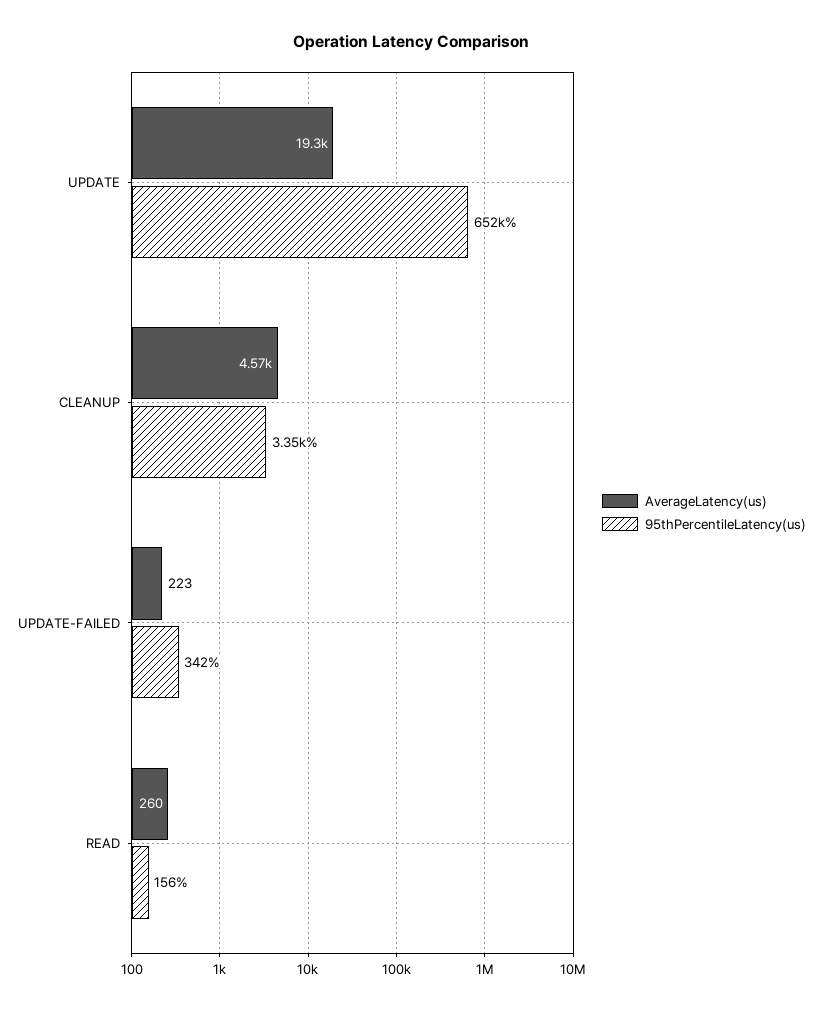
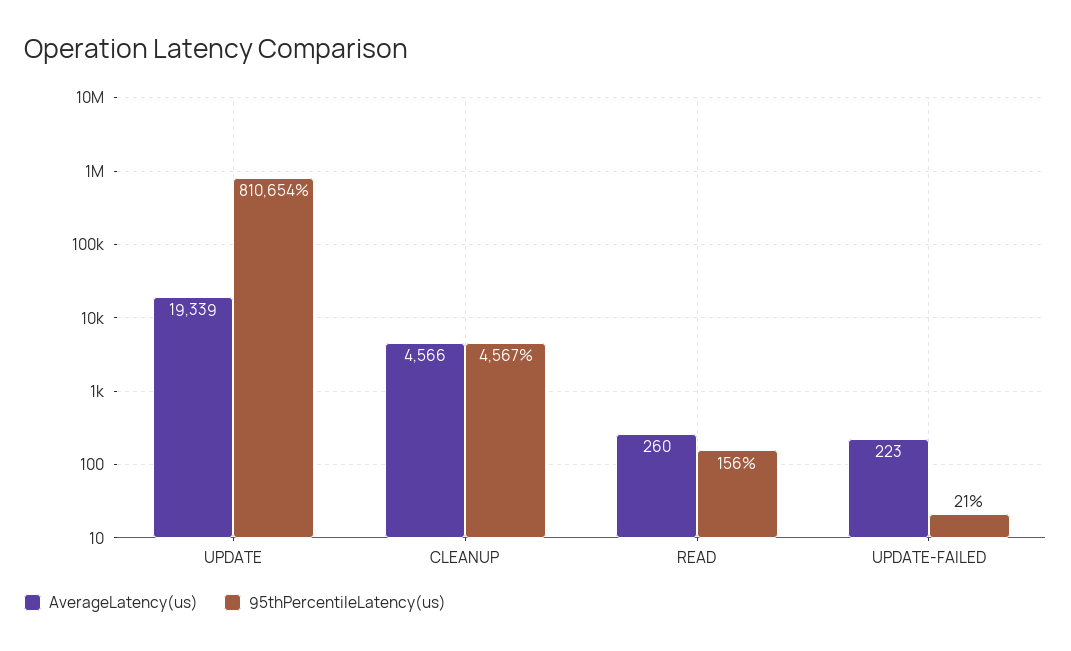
  {
    "AverageLatency(us)": {
      "UPDATE": 19339,
      "CLEANUP": 4566,
      "UPDATE-FAILED": 223,
      "READ": 260
    },
    "95thPercentileLatency(us)": {
-     "UPDATE": 652000,
+     "UPDATE": 810654,
-     "CLEANUP": 3350,
+     "CLEANUP": 4567,
-     "UPDATE-FAILED": 342,
+     "UPDATE-FAILED": 21,
      "READ": 156
    }
  }

